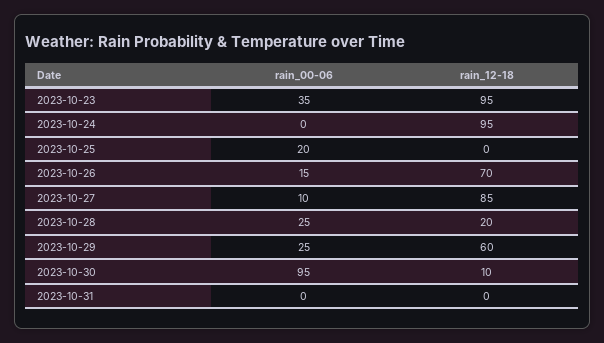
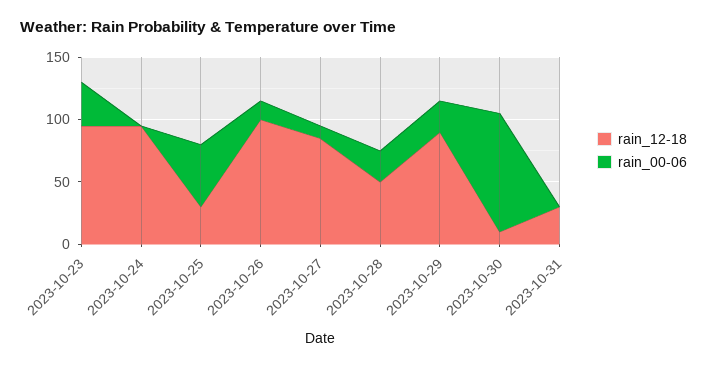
  {
    "rain_00-06": {
      "2023-10-23": 35,
      "2023-10-24": 0,
-     "2023-10-25": 20,
+     "2023-10-25": 50,
      "2023-10-26": 15,
      "2023-10-27": 10,
      "2023-10-28": 25,
      "2023-10-29": 25,
      "2023-10-30": 95,
      "2023-10-31": 0
    },
    "rain_12-18": {
      "2023-10-23": 95,
      "2023-10-24": 95,
-     "2023-10-25": 0,
+     "2023-10-25": 30,
-     "2023-10-26": 70,
+     "2023-10-26": 100,
      "2023-10-27": 85,
-     "2023-10-28": 20,
+     "2023-10-28": 50,
-     "2023-10-29": 60,
+     "2023-10-29": 90,
      "2023-10-30": 10,
-     "2023-10-31": 0
+     "2023-10-31": 30
    }
  }

